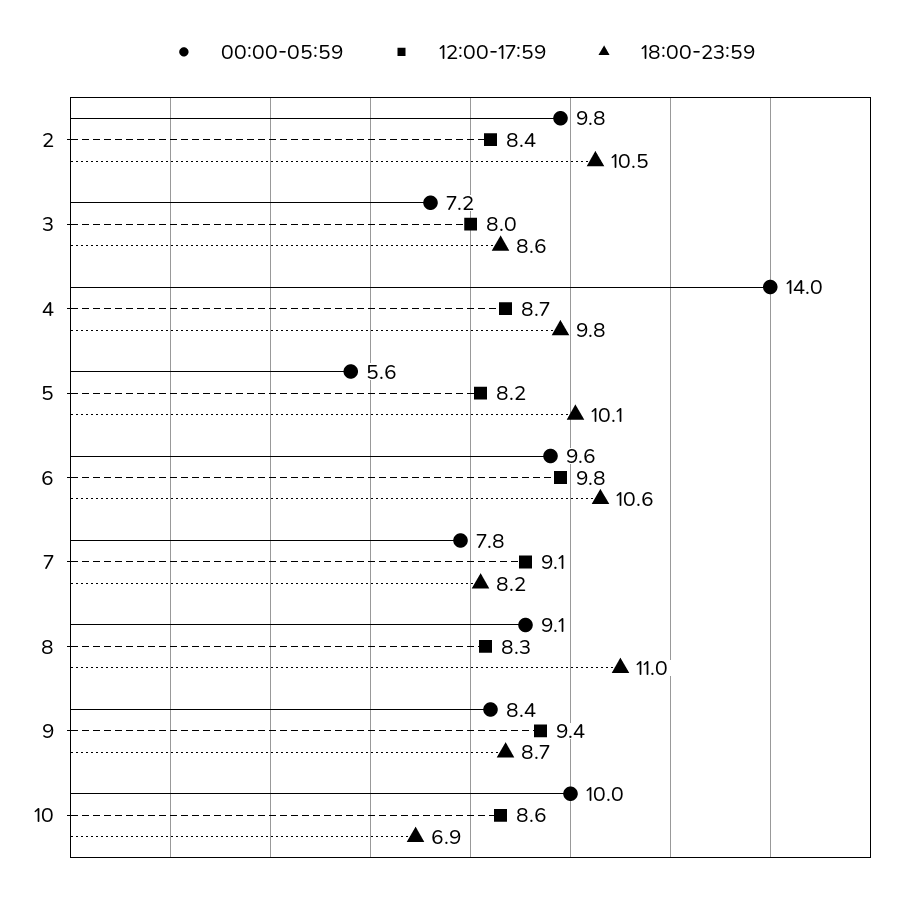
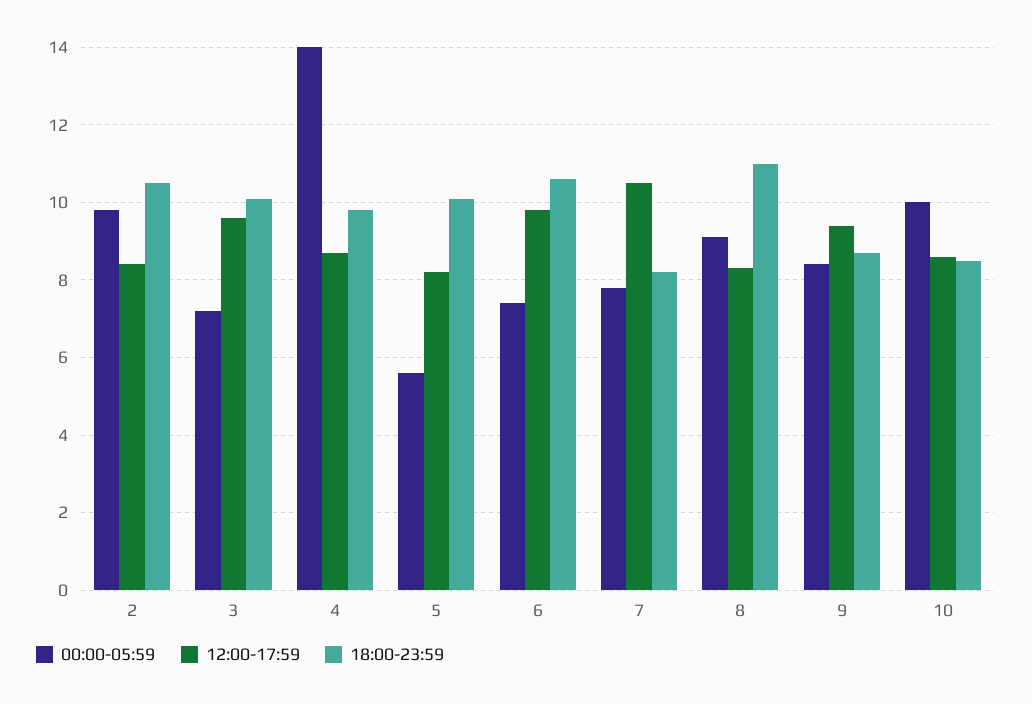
  {
    "00:00-05:59": {
      "2": 9.8,
      "3": 7.2,
      "4": 14,
      "5": 5.6,
-     "6": 9.6,
+     "6": 7.5,
      "7": 7.8,
      "8": 9.1,
      "9": 8.4,
      "10": 10
    },
    "12:00-17:59": {
      "2": 8.4,
-     "3": 8,
+     "3": 9.5,
      "4": 8.7,
      "5": 8.2,
      "6": 9.8,
-     "7": 9.1,
+     "7": 10.5,
      "8": 8.3,
      "9": 9.4,
      "10": 8.6
    },
    "18:00-23:59": {
      "2": 10.5,
-     "3": 8.6,
+     "3": 10,
      "4": 9.8,
      "5": 10.1,
      "6": 10.6,
      "7": 8.2,
      "8": 11,
      "9": 8.7,
-     "10": 6.9
+     "10": 8.5
    }
  }

